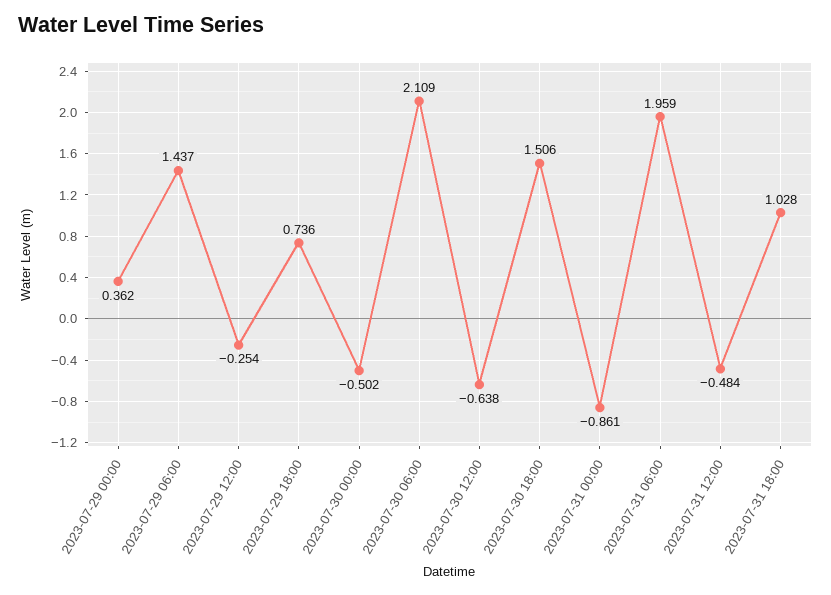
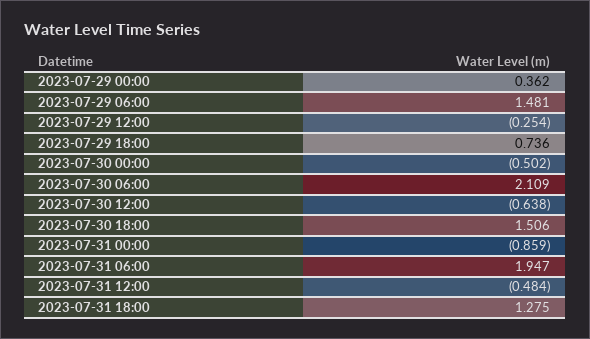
  {
    "2023-07-29 00:00": 0.362,
-   "2023-07-29 06:00": 1.437,
+   "2023-07-29 06:00": 1.481,
    "2023-07-29 12:00": -0.254,
    "2023-07-29 18:00": 0.736,
    "2023-07-30 00:00": -0.502,
    "2023-07-30 06:00": 2.109,
    "2023-07-30 12:00": -0.638,
    "2023-07-30 18:00": 1.506,
-   "2023-07-31 00:00": -0.861,
+   "2023-07-31 00:00": -0.859,
-   "2023-07-31 06:00": 1.959,
+   "2023-07-31 06:00": 1.947,
    "2023-07-31 12:00": -0.484,
-   "2023-07-31 18:00": 1.028
+   "2023-07-31 18:00": 1.275
  }

